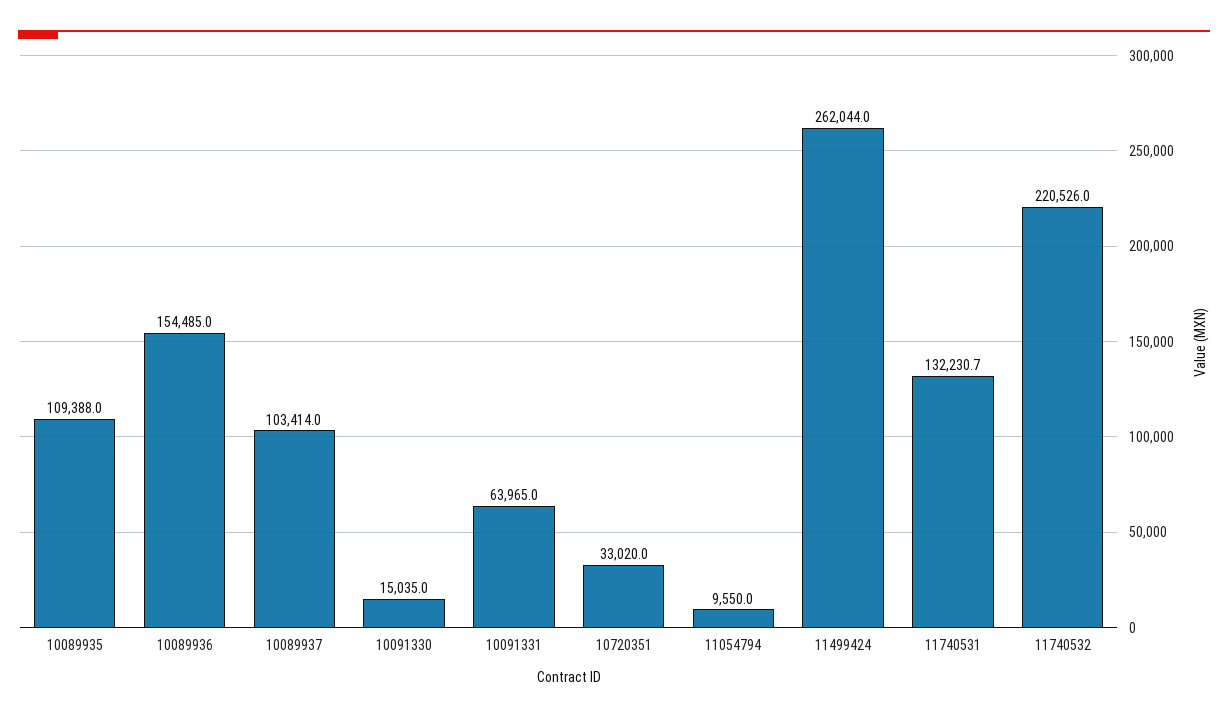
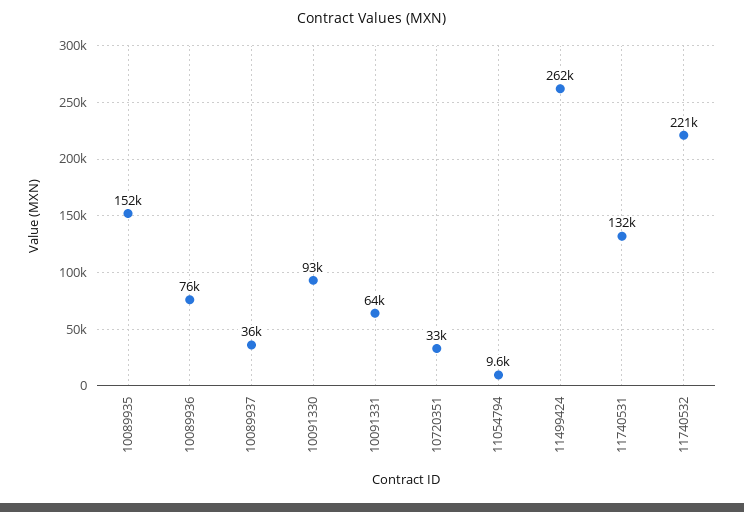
  {
-   "10089935": 109388,
+   "10089935": 152000,
-   "10089936": 154485,
+   "10089936": 76000,
-   "10089937": 103414,
+   "10089937": 36000,
-   "10091330": 15035,
+   "10091330": 93000,
    "10091331": 63965,
    "10720351": 33020,
    "11054794": 9550,
    "11499424": 262044,
    "11740531": 132230.7,
    "11740532": 220526
  }

